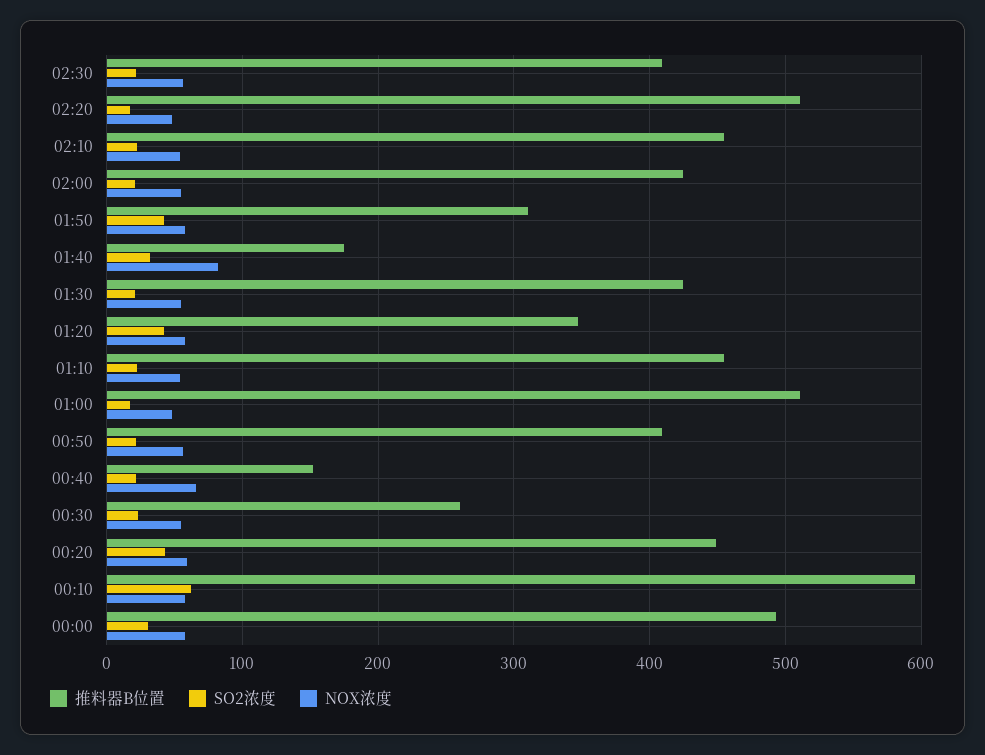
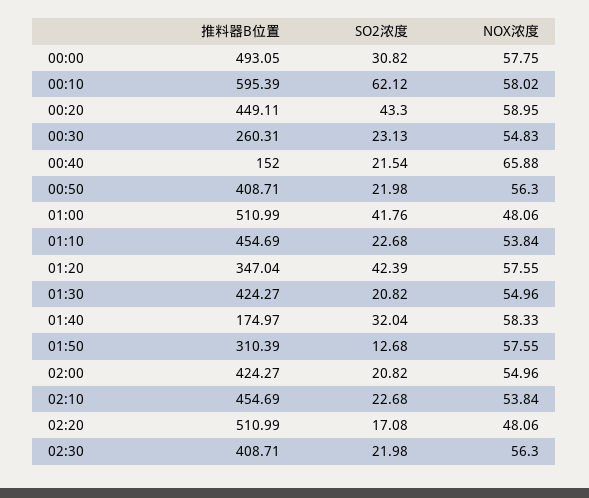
  {
    "推料器B位置": {
      "02:30": 408.71,
      "02:20": 510.99,
      "02:10": 454.69,
      "02:00": 424.27,
      "01:50": 310.39,
      "01:40": 174.97,
      "01:30": 424.27,
      "01:20": 347.04,
      "01:10": 454.69,
      "01:00": 510.99,
      "00:50": 408.71,
      "00:40": 152,
      "00:30": 260.31,
      "00:20": 449.11,
      "00:10": 595.39,
      "00:00": 493.05
    },
    "SO2浓度": {
      "02:30": 21.98,
      "02:20": 17.08,
      "02:10": 22.68,
      "02:00": 20.82,
-     "01:50": 40,
+     "01:50": 12.68,
      "01:40": 32.04,
      "01:30": 20.82,
      "01:20": 42.39,
      "01:10": 22.68,
-     "01:00": 20,
+     "01:00": 41.76,
      "00:50": 21.98,
      "00:40": 21.54,
      "00:30": 23.13,
      "00:20": 43.3,
      "00:10": 62.12,
      "00:00": 30.82
    },
    "NOX浓度": {
      "02:30": 56.3,
      "02:20": 48.06,
      "02:10": 53.84,
      "02:00": 54.96,
      "01:50": 57.55,
-     "01:40": 80,
+     "01:40": 58.33,
      "01:30": 54.96,
      "01:20": 57.55,
      "01:10": 53.84,
      "01:00": 48.06,
      "00:50": 56.3,
      "00:40": 65.88,
      "00:30": 54.83,
      "00:20": 58.95,
      "00:10": 58.02,
      "00:00": 57.75
    }
  }

